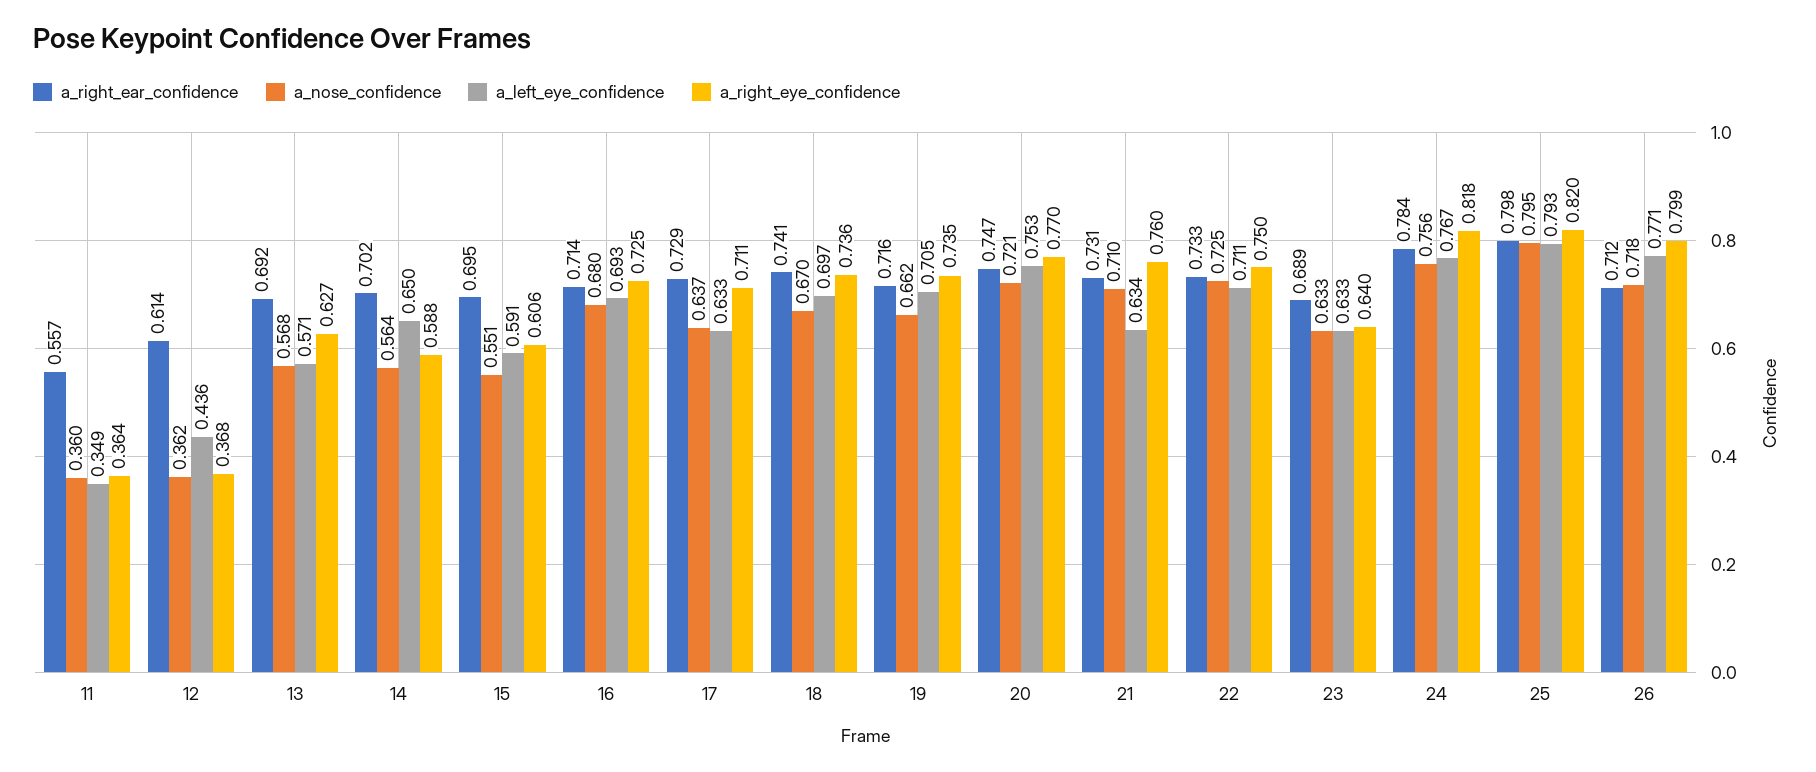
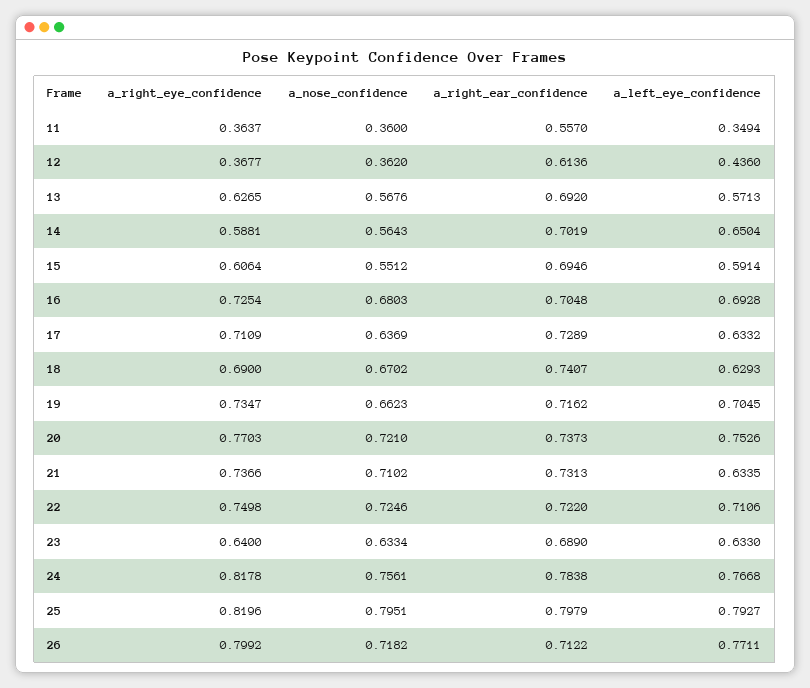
  {
    "a_right_ear_confidence": {
      "11": 0.557,
      "12": 0.6136,
      "13": 0.692,
      "14": 0.7019,
      "15": 0.6946,
-     "16": 0.714,
+     "16": 0.7048,
      "17": 0.7289,
      "18": 0.7407,
      "19": 0.7162,
-     "20": 0.747,
+     "20": 0.7373,
      "21": 0.7313,
-     "22": 0.733,
+     "22": 0.722,
      "23": 0.689,
      "24": 0.7838,
      "25": 0.7979,
      "26": 0.7122
    },
    "a_nose_confidence": {
      "11": 0.36,
      "12": 0.362,
      "13": 0.5676,
      "14": 0.5643,
      "15": 0.5512,
      "16": 0.6803,
      "17": 0.6369,
      "18": 0.6702,
      "19": 0.6623,
      "20": 0.721,
      "21": 0.7102,
      "22": 0.7246,
      "23": 0.6334,
      "24": 0.7561,
      "25": 0.7951,
      "26": 0.7182
    },
    "a_left_eye_confidence": {
      "11": 0.3494,
      "12": 0.436,
      "13": 0.5713,
      "14": 0.6504,
      "15": 0.5914,
      "16": 0.6928,
      "17": 0.6332,
-     "18": 0.697,
+     "18": 0.6293,
      "19": 0.7045,
      "20": 0.7526,
      "21": 0.6335,
      "22": 0.7106,
      "23": 0.633,
      "24": 0.7668,
      "25": 0.7927,
      "26": 0.7711
    },
    "a_right_eye_confidence": {
      "11": 0.3637,
      "12": 0.3677,
      "13": 0.6265,
      "14": 0.5881,
      "15": 0.6064,
      "16": 0.7254,
      "17": 0.7109,
-     "18": 0.736,
+     "18": 0.69,
      "19": 0.7347,
      "20": 0.7703,
-     "21": 0.76,
+     "21": 0.7366,
      "22": 0.7498,
      "23": 0.64,
      "24": 0.8178,
      "25": 0.8196,
      "26": 0.7992
    }
  }

